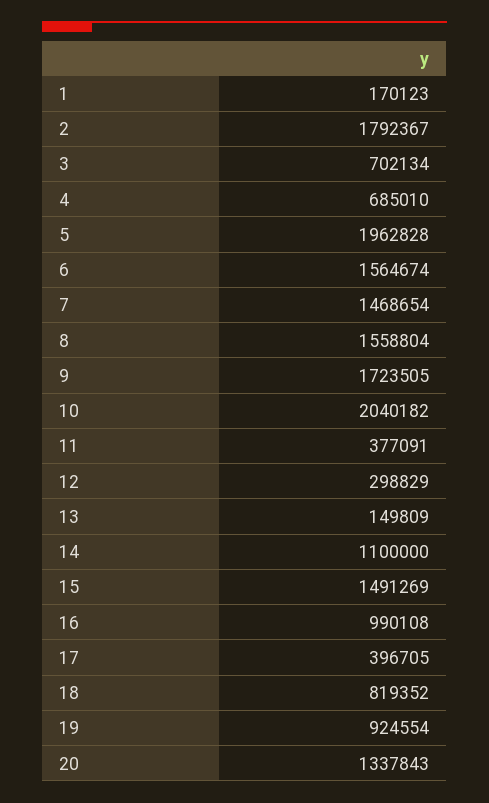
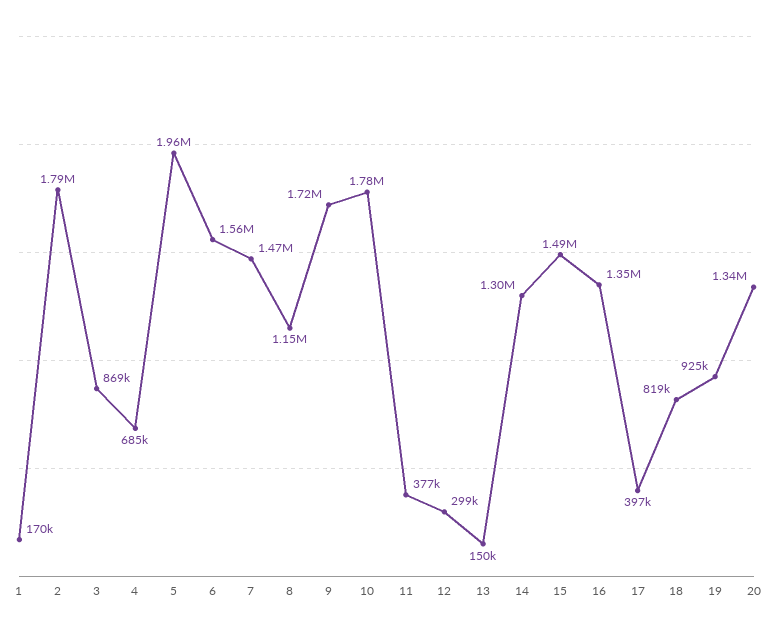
  {
    "1": 170123,
    "2": 1792367,
-   "3": 702134,
+   "3": 869000,
    "4": 685010,
    "5": 1962828,
    "6": 1564674,
    "7": 1468654,
-   "8": 1558804,
+   "8": 1150000,
    "9": 1723505,
-   "10": 2040182,
+   "10": 1780000,
    "11": 377091,
    "12": 298829,
    "13": 149809,
-   "14": 1100000,
+   "14": 1300000,
    "15": 1491269,
-   "16": 990108,
+   "16": 1350000,
    "17": 396705,
    "18": 819352,
    "19": 924554,
    "20": 1337843
  }

